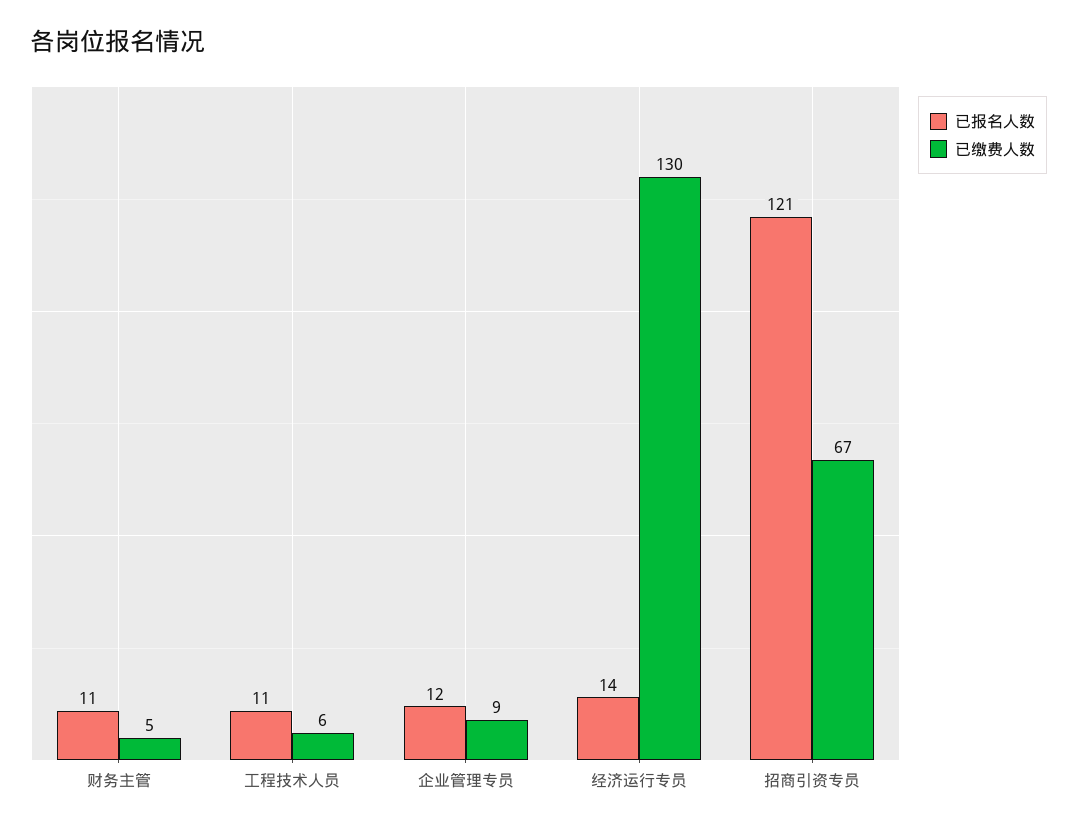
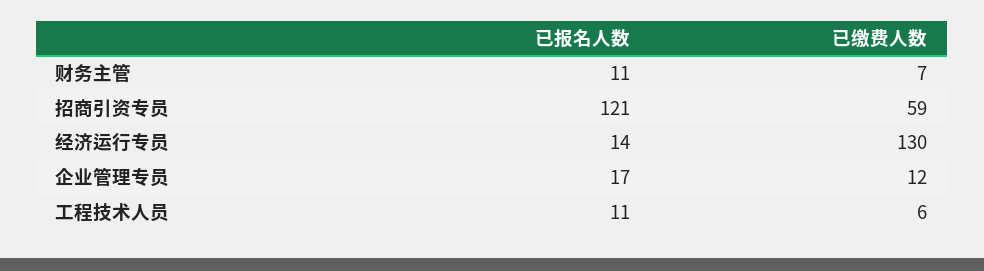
  {
    "已报名人数": {
      "财务主管": 11,
      "工程技术人员": 11,
-     "企业管理专员": 12,
+     "企业管理专员": 17,
      "经济运行专员": 14,
      "招商引资专员": 121
    },
    "已缴费人数": {
-     "财务主管": 5,
+     "财务主管": 7,
      "工程技术人员": 6,
-     "企业管理专员": 9,
+     "企业管理专员": 12,
      "经济运行专员": 130,
-     "招商引资专员": 67
+     "招商引资专员": 59
    }
  }

